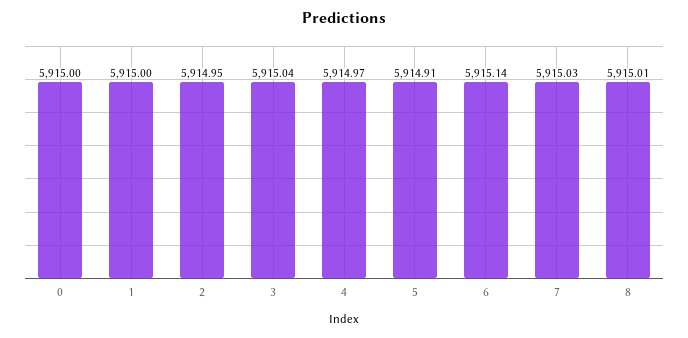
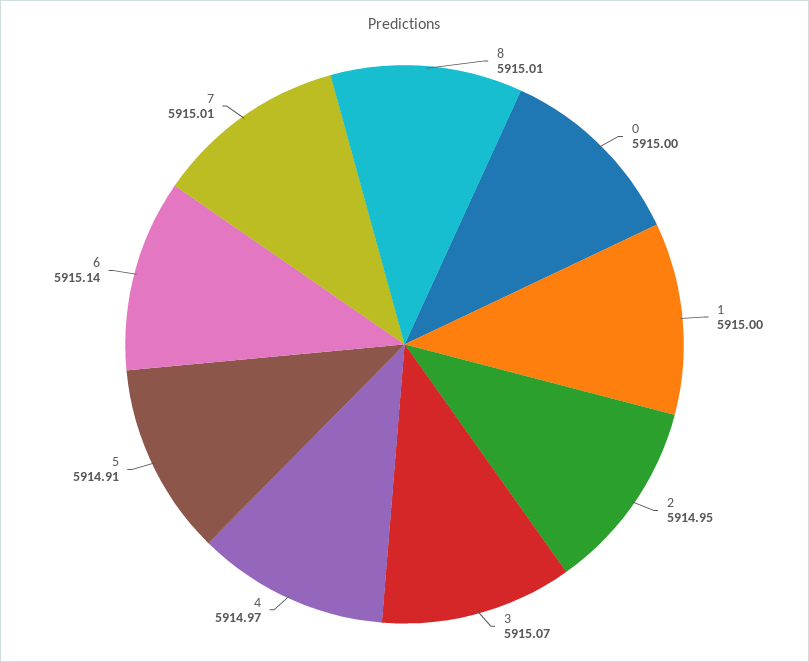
  {
    "0": 5915,
    "1": 5915,
    "2": 5914.95,
-   "3": 5915.04,
+   "3": 5915.07,
    "4": 5914.97,
    "5": 5914.91,
    "6": 5915.14,
-   "7": 5915.03,
+   "7": 5915.01,
    "8": 5915.01
  }

